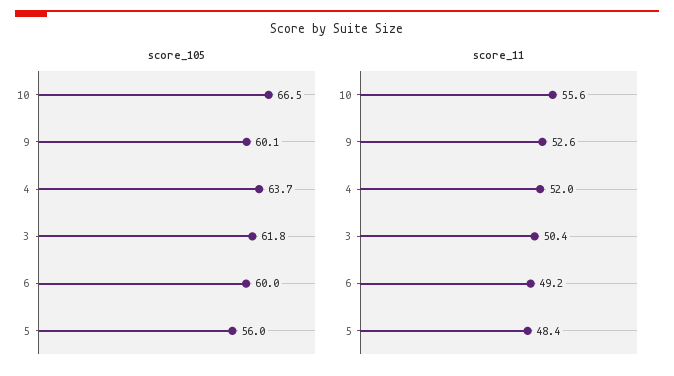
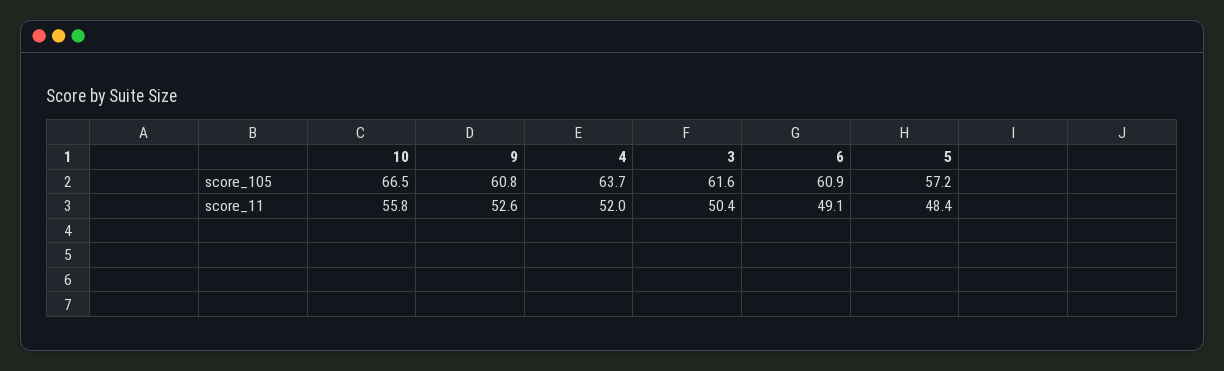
  {
    "score_105": {
      "10": 66.5,
-     "9": 60.1,
+     "9": 60.8,
      "4": 63.7,
-     "3": 61.8,
+     "3": 61.6,
-     "6": 60,
+     "6": 60.9,
-     "5": 56
+     "5": 57.2
    },
    "score_11": {
-     "10": 55.6,
+     "10": 55.8,
      "9": 52.6,
      "4": 52,
      "3": 50.4,
-     "6": 49.2,
+     "6": 49.1,
      "5": 48.4
    }
  }

